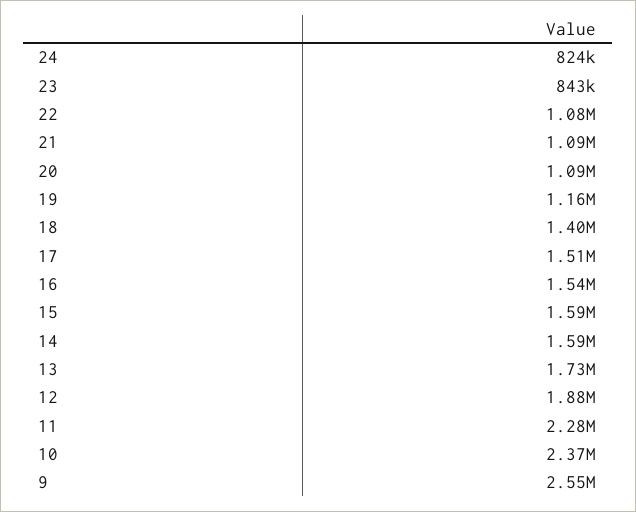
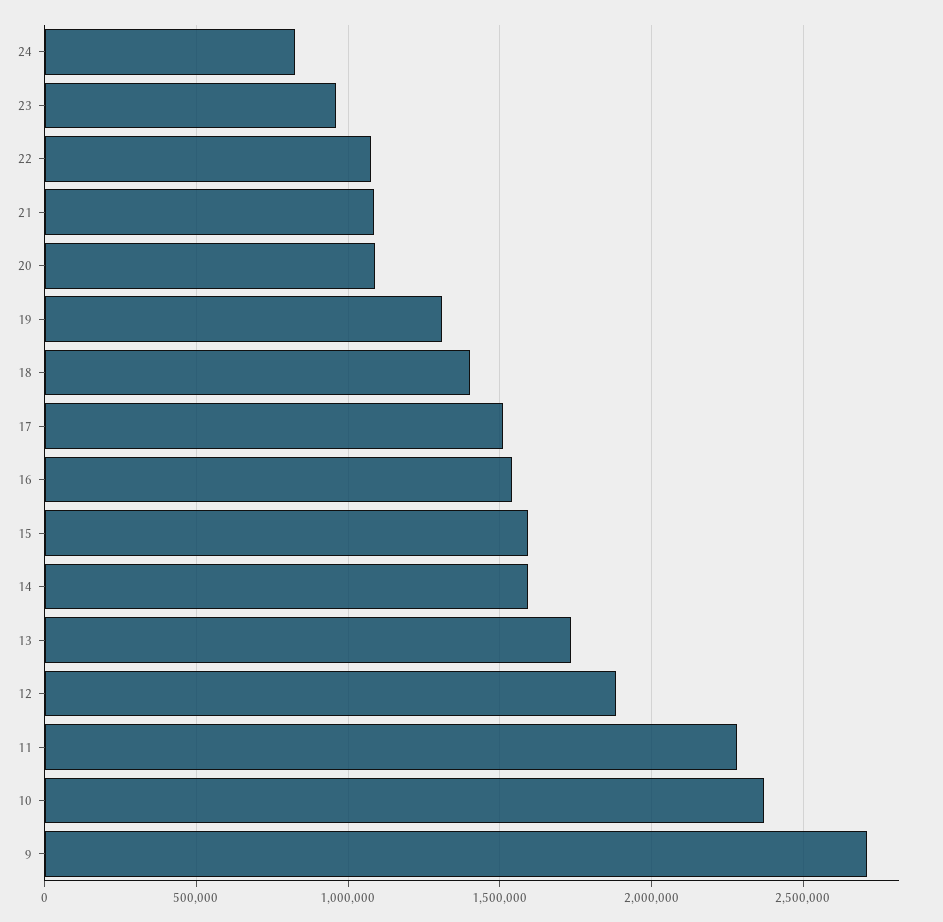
  {
    "24": 824000,
-   "23": 843000,
+   "23": 950000,
    "22": 1080000,
    "21": 1090000,
    "20": 1090000,
-   "19": 1160000,
+   "19": 1300000,
    "18": 1400000,
    "17": 1510000,
    "16": 1540000,
    "15": 1590000,
    "14": 1590000,
    "13": 1730000,
    "12": 1880000,
    "11": 2280000,
    "10": 2370000,
-   "9": 2550000
+   "9": 2700000
  }

